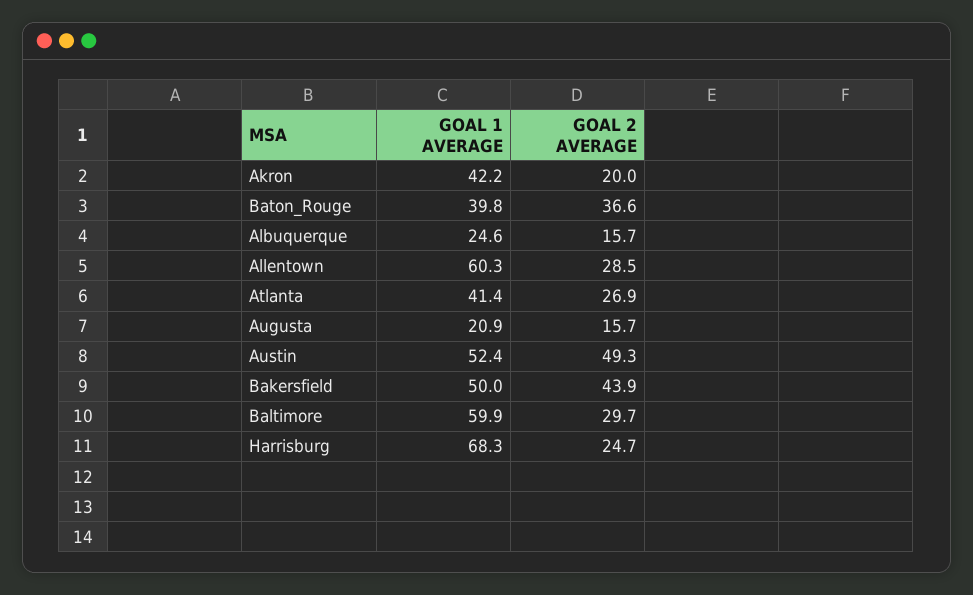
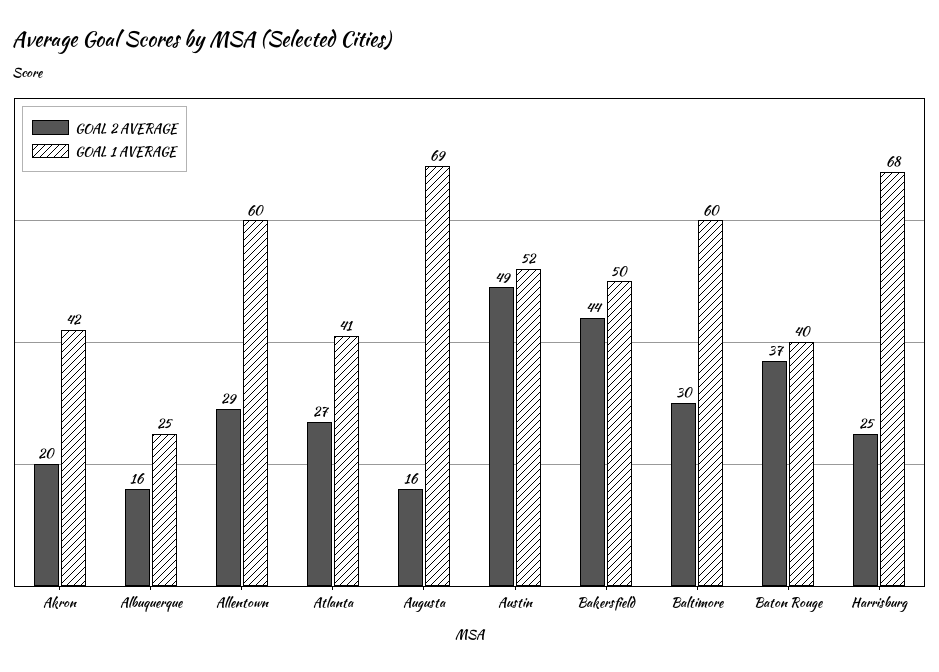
  {
    "GOAL 1 AVERAGE": {
      "Akron": 42.2,
      "Baton_Rouge": 39.8,
      "Albuquerque": 24.6,
      "Allentown": 60.3,
      "Atlanta": 41.4,
-     "Augusta": 20.9,
+     "Augusta": 69,
      "Austin": 52.4,
      "Bakersfield": 50,
      "Baltimore": 59.9,
      "Harrisburg": 68.3
    },
    "GOAL 2 AVERAGE": {
      "Akron": 20,
      "Baton_Rouge": 36.6,
      "Albuquerque": 15.7,
      "Allentown": 28.5,
      "Atlanta": 26.9,
      "Augusta": 15.7,
      "Austin": 49.3,
      "Bakersfield": 43.9,
      "Baltimore": 29.7,
      "Harrisburg": 24.7
    }
  }

